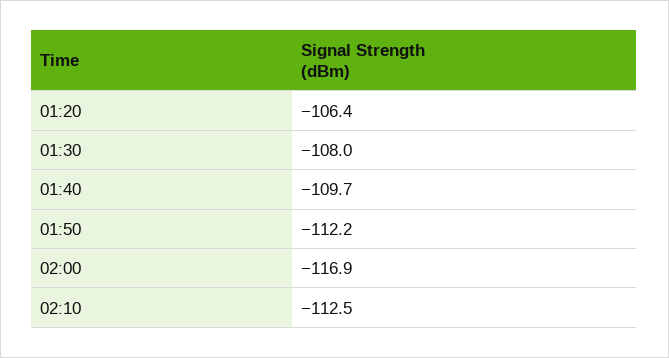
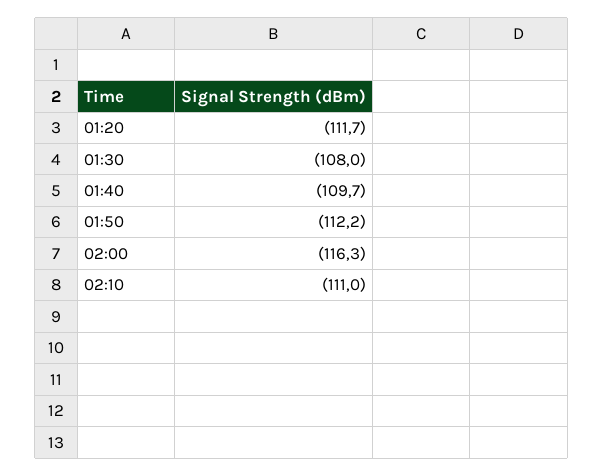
  {
-   "01:20": -106.4,
+   "01:20": -111.7,
    "01:30": -108,
    "01:40": -109.7,
    "01:50": -112.2,
-   "02:00": -116.9,
+   "02:00": -116.3,
-   "02:10": -112.5
+   "02:10": -111
  }

